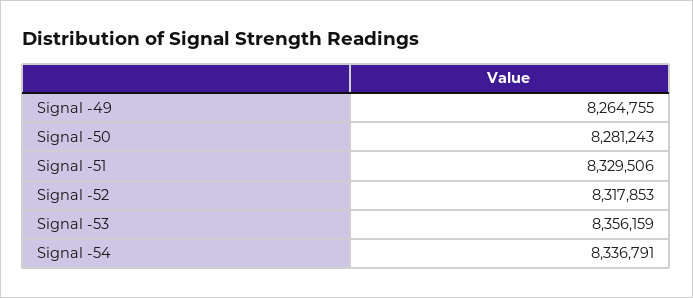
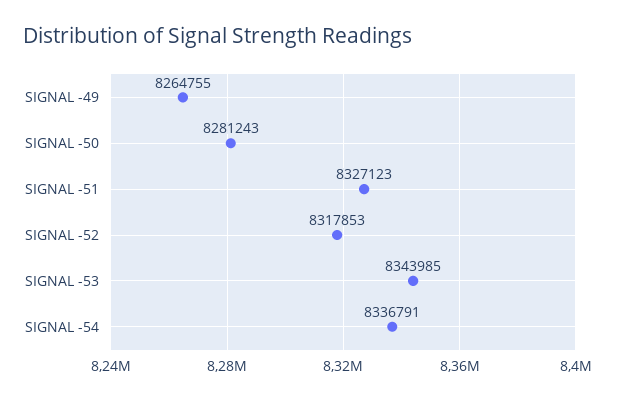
  {
    "Signal -49": 8264755,
    "Signal -50": 8281243,
-   "Signal -51": 8329506,
+   "Signal -51": 8327123,
    "Signal -52": 8317853,
-   "Signal -53": 8356159,
+   "Signal -53": 8343985,
    "Signal -54": 8336791
  }

